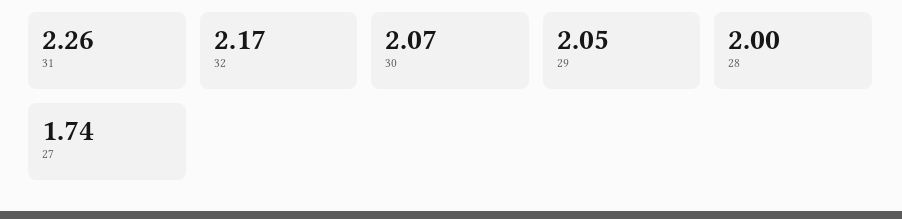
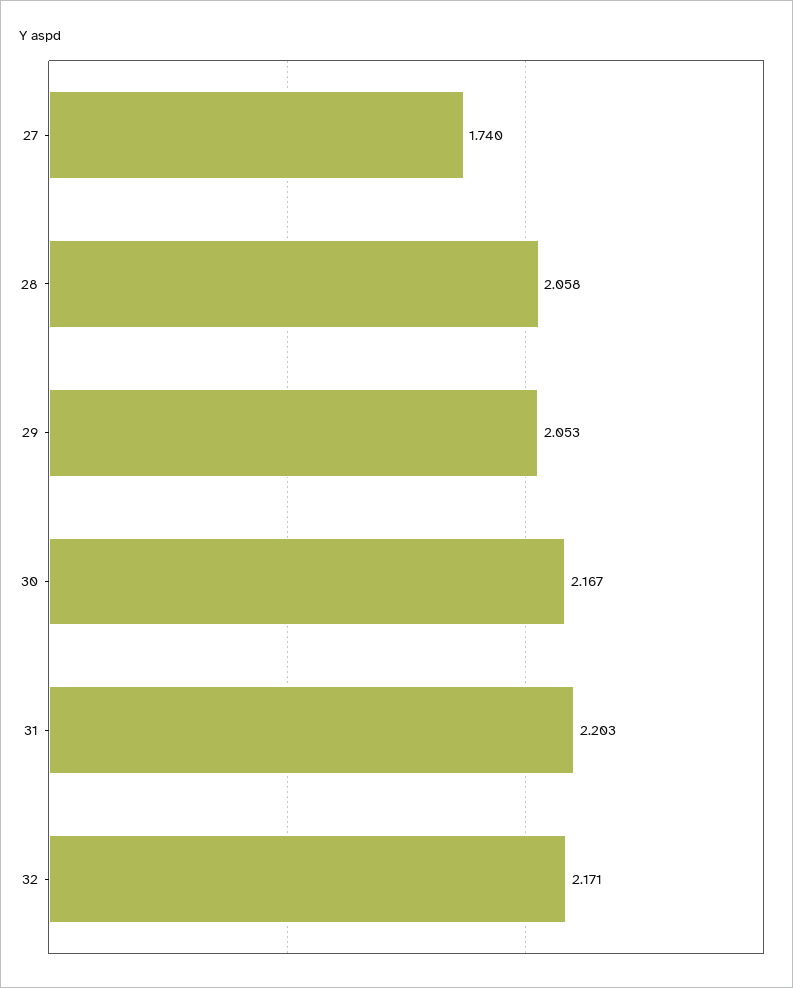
  {
-   "31": 2.26,
+   "31": 2.203,
    "32": 2.171,
-   "30": 2.07,
+   "30": 2.167,
    "29": 2.053,
-   "28": 2,
+   "28": 2.058,
    "27": 1.74
  }

